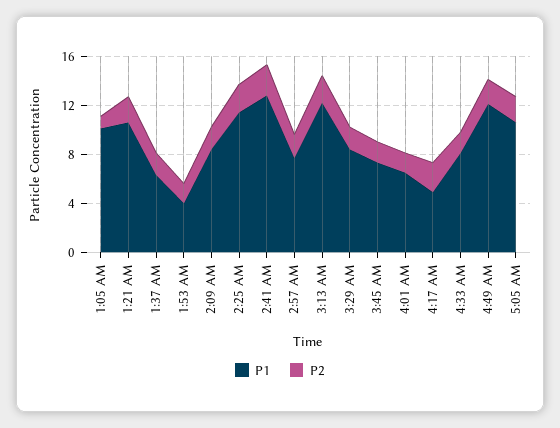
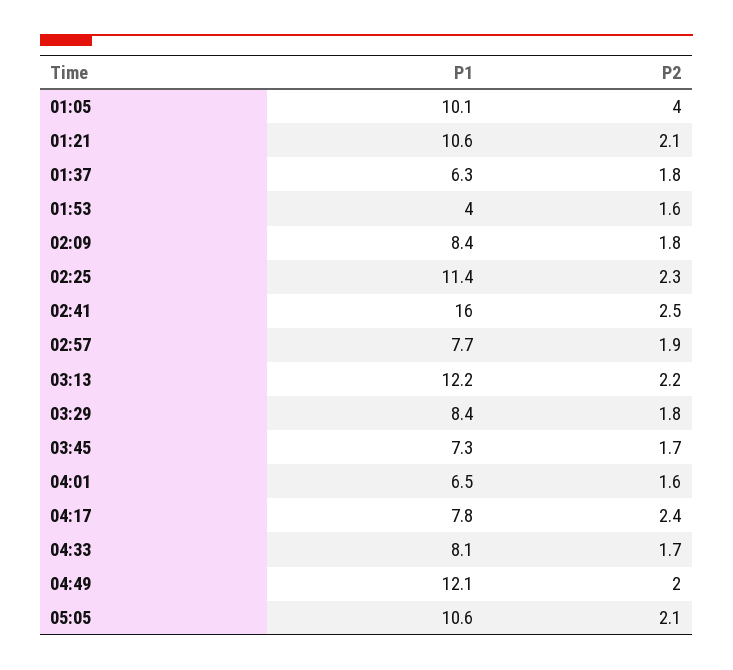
  {
    "P1": {
      "1:05 AM": 10.1,
      "1:21 AM": 10.6,
      "1:37 AM": 6.3,
      "1:53 AM": 4,
      "2:09 AM": 8.4,
      "2:25 AM": 11.4,
-     "2:41 AM": 13,
+     "2:41 AM": 16,
      "2:57 AM": 7.7,
      "3:13 AM": 12.2,
      "3:29 AM": 8.4,
      "3:45 AM": 7.3,
      "4:01 AM": 6.5,
-     "4:17 AM": 5,
+     "4:17 AM": 7.8,
      "4:33 AM": 8.1,
      "4:49 AM": 12.1,
      "5:05 AM": 10.6
    },
    "P2": {
-     "1:05 AM": 1,
+     "1:05 AM": 4,
      "1:21 AM": 2.1,
      "1:37 AM": 1.8,
      "1:53 AM": 1.6,
      "2:09 AM": 1.8,
      "2:25 AM": 2.3,
      "2:41 AM": 2.5,
      "2:57 AM": 1.9,
      "3:13 AM": 2.2,
      "3:29 AM": 1.8,
      "3:45 AM": 1.7,
      "4:01 AM": 1.6,
      "4:17 AM": 2.4,
      "4:33 AM": 1.7,
      "4:49 AM": 2,
      "5:05 AM": 2.1
    }
  }

